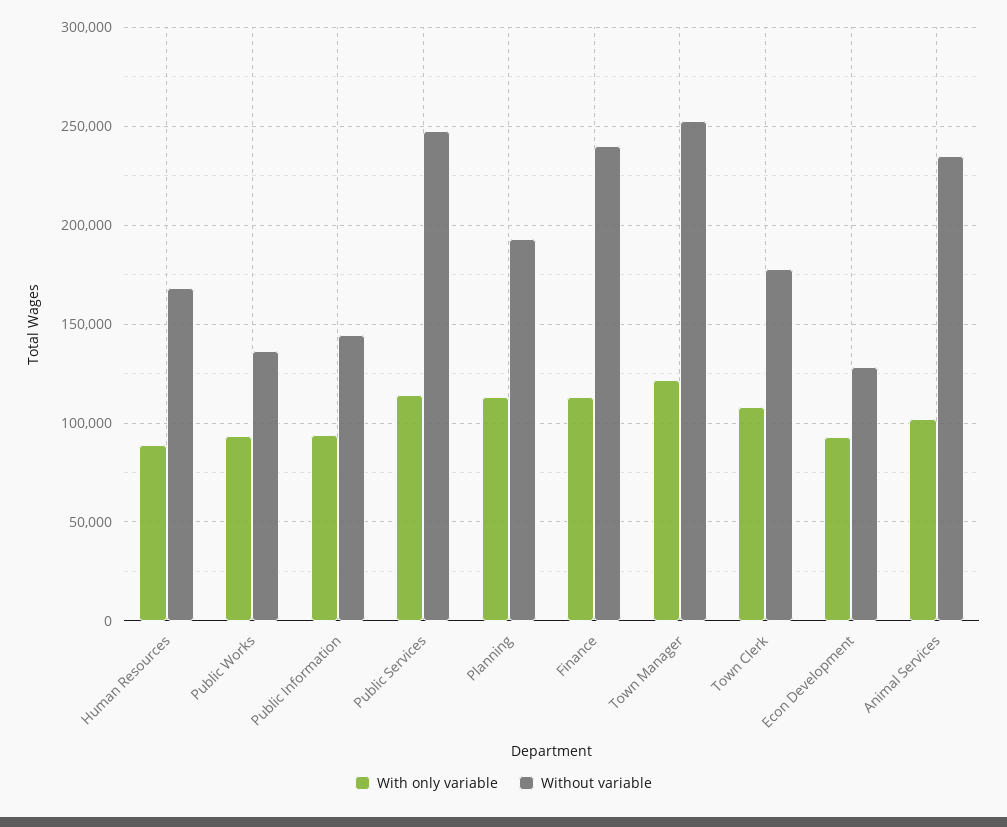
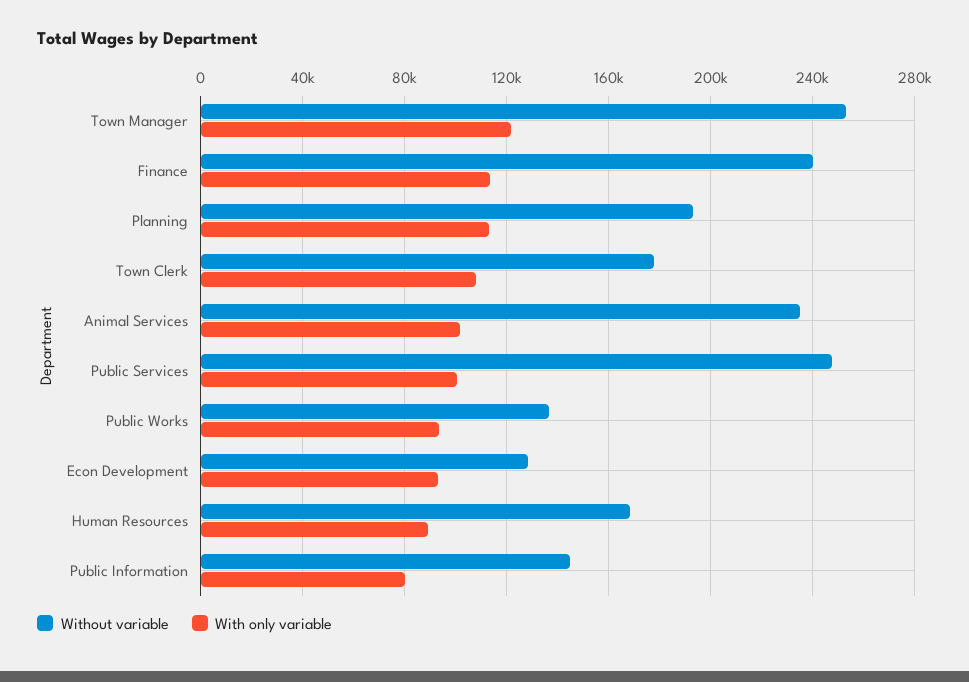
  {
    "With only variable": {
      "Human Resources": 90000,
      "Public Works": 95000,
-     "Public Information": 95000,
+     "Public Information": 80000,
-     "Public Services": 115000,
+     "Public Services": 100000,
      "Planning": 115000,
      "Finance": 115000,
      "Town Manager": 120000,
      "Town Clerk": 110000,
      "Econ Development": 95000,
      "Animal Services": 100000
    },
    "Without variable": {
      "Human Resources": 170000,
      "Public Works": 135000,
      "Public Information": 145000,
      "Public Services": 245000,
      "Planning": 195000,
      "Finance": 240000,
      "Town Manager": 255000,
      "Town Clerk": 180000,
      "Econ Development": 130000,
      "Animal Services": 235000
    }
  }

